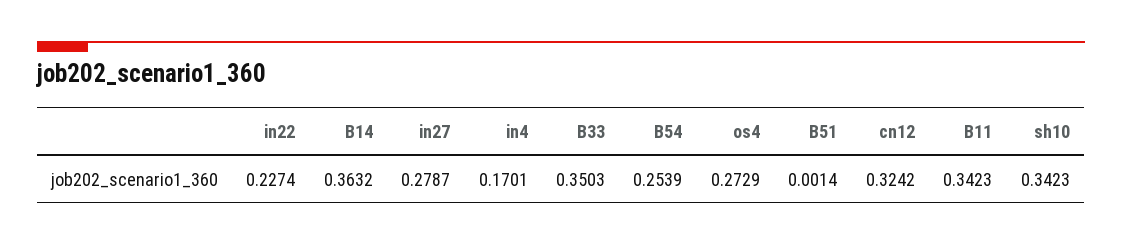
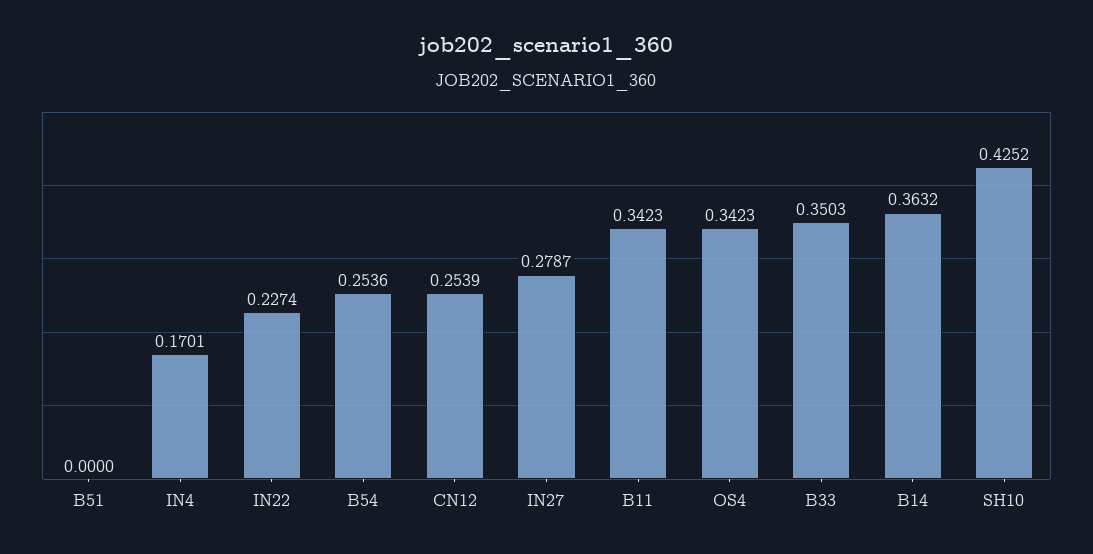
  {
    "in22": 0.2274,
    "B14": 0.3632,
    "in27": 0.2787,
    "in4": 0.1701,
    "B33": 0.3503,
-   "B54": 0.2539,
+   "B54": 0.2536,
-   "os4": 0.2729,
+   "os4": 0.3423,
-   "B51": 0.0014,
+   "B51": 0,
-   "cn12": 0.3242,
+   "cn12": 0.2539,
    "B11": 0.3423,
-   "sh10": 0.3423
+   "sh10": 0.4252
  }

